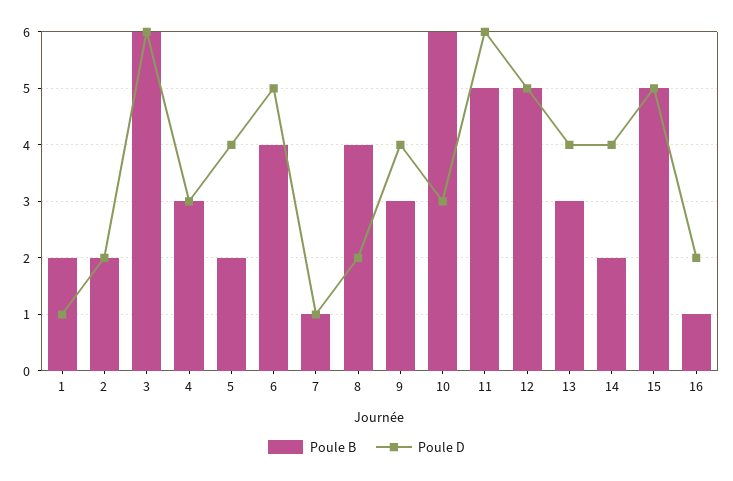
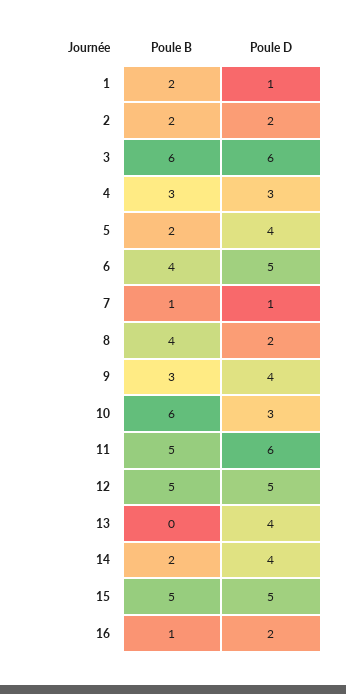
  {
    "Poule B": {
      "1": 2,
      "2": 2,
      "3": 6,
      "4": 3,
      "5": 2,
      "6": 4,
      "7": 1,
      "8": 4,
      "9": 3,
      "10": 6,
      "11": 5,
      "12": 5,
-     "13": 3,
+     "13": 0,
      "14": 2,
      "15": 5,
      "16": 1
    },
    "Poule D": {
      "1": 1,
      "2": 2,
      "3": 6,
      "4": 3,
      "5": 4,
      "6": 5,
      "7": 1,
      "8": 2,
      "9": 4,
      "10": 3,
      "11": 6,
      "12": 5,
      "13": 4,
      "14": 4,
      "15": 5,
      "16": 2
    }
  }

